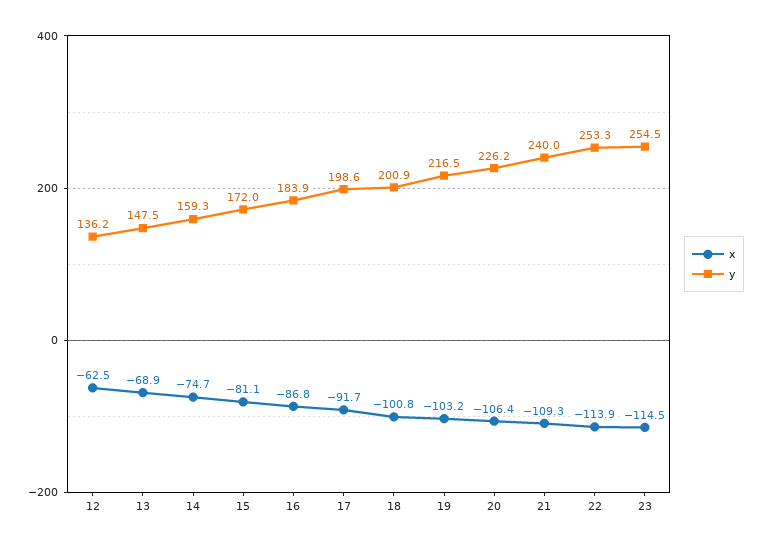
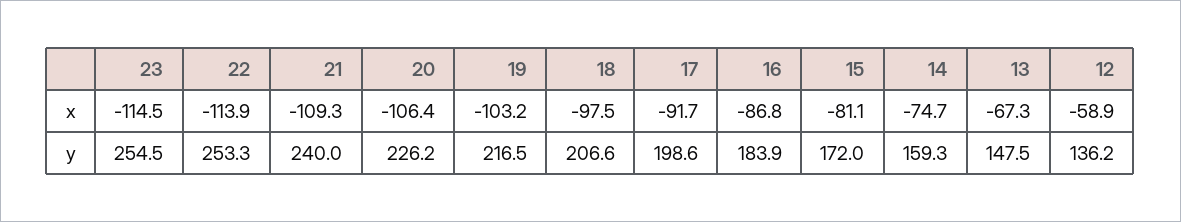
  {
    "x": {
-     "12": -62.5,
+     "12": -58.9,
-     "13": -68.9,
+     "13": -67.3,
      "14": -74.7,
      "15": -81.1,
      "16": -86.8,
      "17": -91.7,
-     "18": -100.8,
+     "18": -97.5,
      "19": -103.2,
      "20": -106.4,
      "21": -109.3,
      "22": -113.9,
      "23": -114.5
    },
    "y": {
      "12": 136.2,
      "13": 147.5,
      "14": 159.3,
      "15": 172,
      "16": 183.9,
      "17": 198.6,
-     "18": 200.9,
+     "18": 206.6,
      "19": 216.5,
      "20": 226.2,
      "21": 240,
      "22": 253.3,
      "23": 254.5
    }
  }

